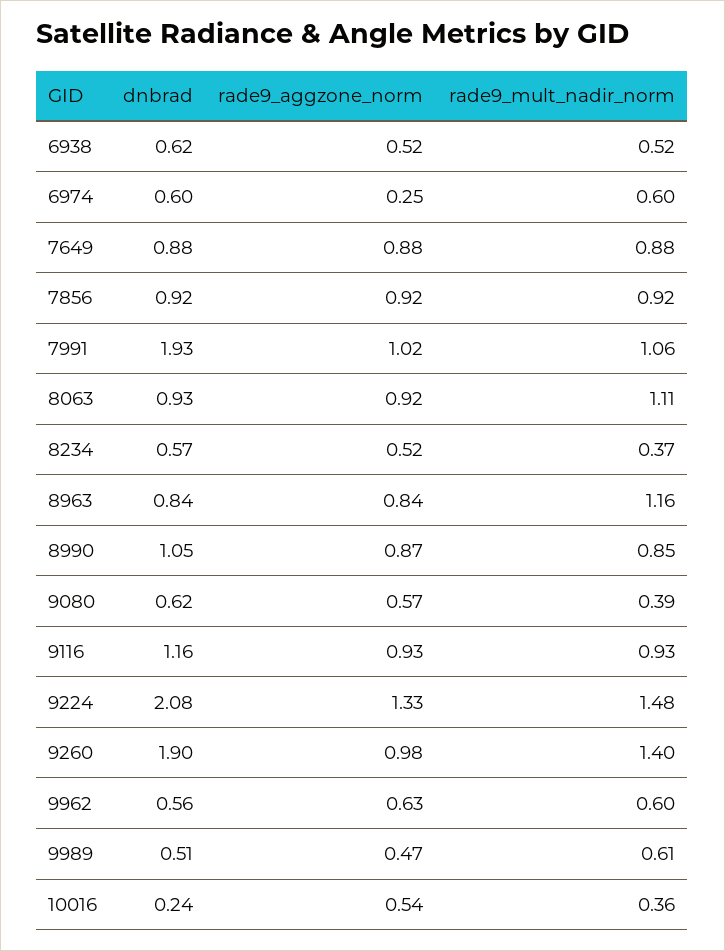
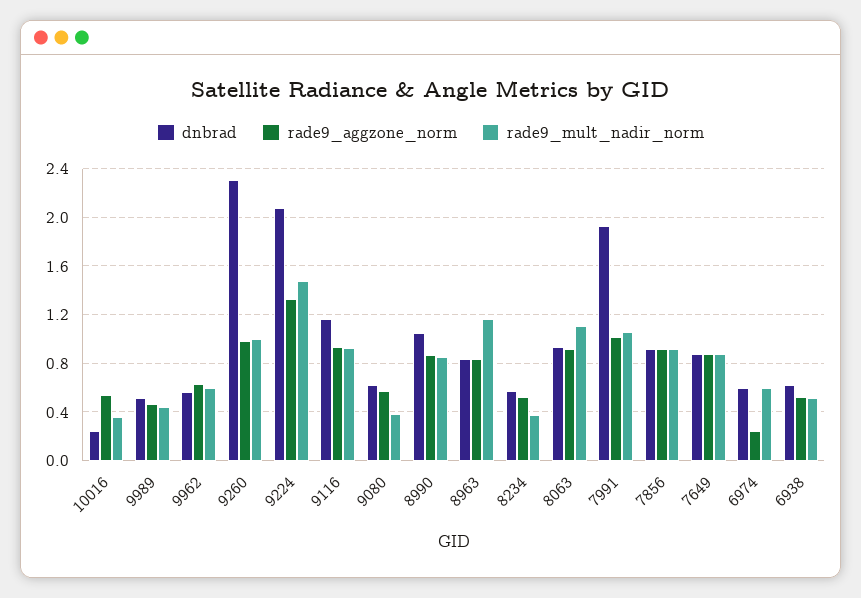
  {
    "dnbrad": {
      "6938": 0.62,
      "6974": 0.6,
      "7649": 0.88,
      "7856": 0.92,
      "7991": 1.93,
      "8063": 0.93,
      "8234": 0.57,
      "8963": 0.84,
      "8990": 1.05,
      "9080": 0.62,
      "9116": 1.16,
      "9224": 2.08,
-     "9260": 1.9,
+     "9260": 2.3,
      "9962": 0.56,
      "9989": 0.51,
      "10016": 0.24
    },
    "rade9_aggzone_norm": {
      "6938": 0.52,
      "6974": 0.25,
      "7649": 0.88,
      "7856": 0.92,
      "7991": 1.02,
      "8063": 0.92,
      "8234": 0.52,
      "8963": 0.84,
      "8990": 0.87,
      "9080": 0.57,
      "9116": 0.93,
      "9224": 1.33,
      "9260": 0.98,
      "9962": 0.63,
      "9989": 0.47,
      "10016": 0.54
    },
    "rade9_mult_nadir_norm": {
      "6938": 0.52,
      "6974": 0.6,
      "7649": 0.88,
      "7856": 0.92,
      "7991": 1.06,
      "8063": 1.11,
      "8234": 0.37,
      "8963": 1.16,
      "8990": 0.85,
      "9080": 0.39,
      "9116": 0.93,
      "9224": 1.48,
-     "9260": 1.4,
+     "9260": 1,
      "9962": 0.6,
-     "9989": 0.61,
+     "9989": 0.45,
      "10016": 0.36
    }
  }

